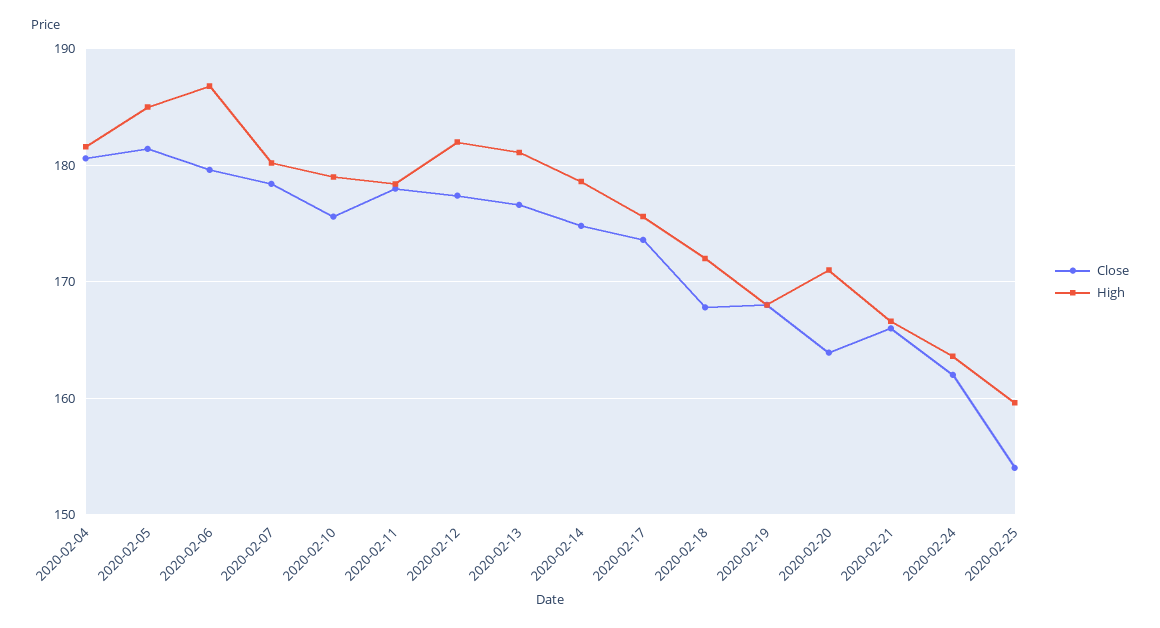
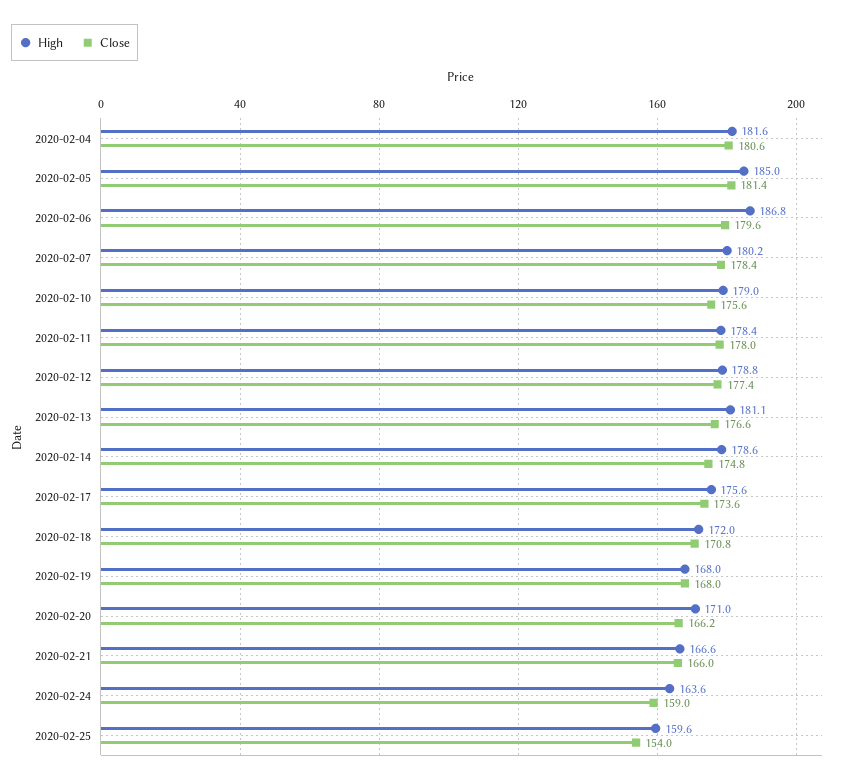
  {
    "Close": {
      "2020-02-04": 180.6,
      "2020-02-05": 181.4,
      "2020-02-06": 179.6,
      "2020-02-07": 178.4,
      "2020-02-10": 175.6,
      "2020-02-11": 178,
      "2020-02-12": 177.4,
      "2020-02-13": 176.6,
      "2020-02-14": 174.8,
      "2020-02-17": 173.6,
-     "2020-02-18": 168,
+     "2020-02-18": 170.8,
      "2020-02-19": 168,
-     "2020-02-20": 164,
+     "2020-02-20": 166.2,
      "2020-02-21": 166,
-     "2020-02-24": 162,
+     "2020-02-24": 159,
      "2020-02-25": 154
    },
    "High": {
      "2020-02-04": 181.6,
      "2020-02-05": 185,
      "2020-02-06": 186.8,
      "2020-02-07": 180.2,
      "2020-02-10": 179,
      "2020-02-11": 178.4,
-     "2020-02-12": 182,
+     "2020-02-12": 178.8,
      "2020-02-13": 181.1,
      "2020-02-14": 178.6,
      "2020-02-17": 175.6,
      "2020-02-18": 172,
      "2020-02-19": 168,
      "2020-02-20": 171,
      "2020-02-21": 166.6,
      "2020-02-24": 163.6,
      "2020-02-25": 159.6
    }
  }

